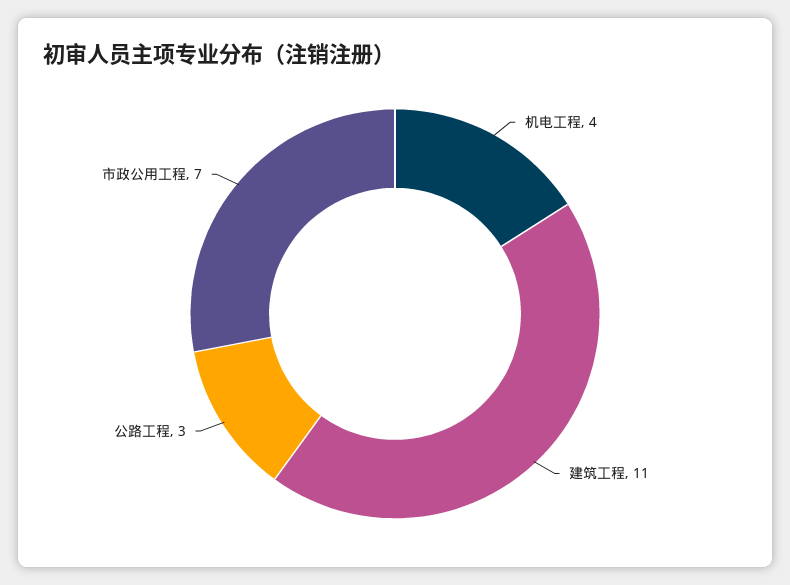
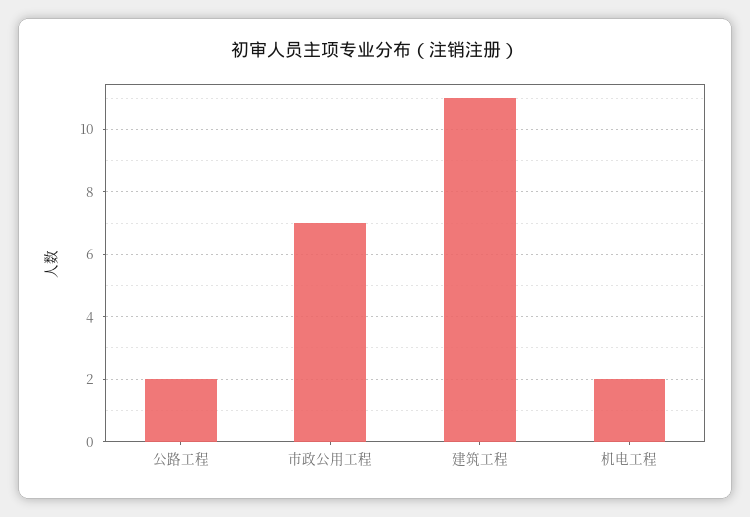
  {
-   "机电工程": 4,
+   "机电工程": 2,
    "建筑工程": 11,
-   "公路工程": 3,
+   "公路工程": 2,
    "市政公用工程": 7
  }

